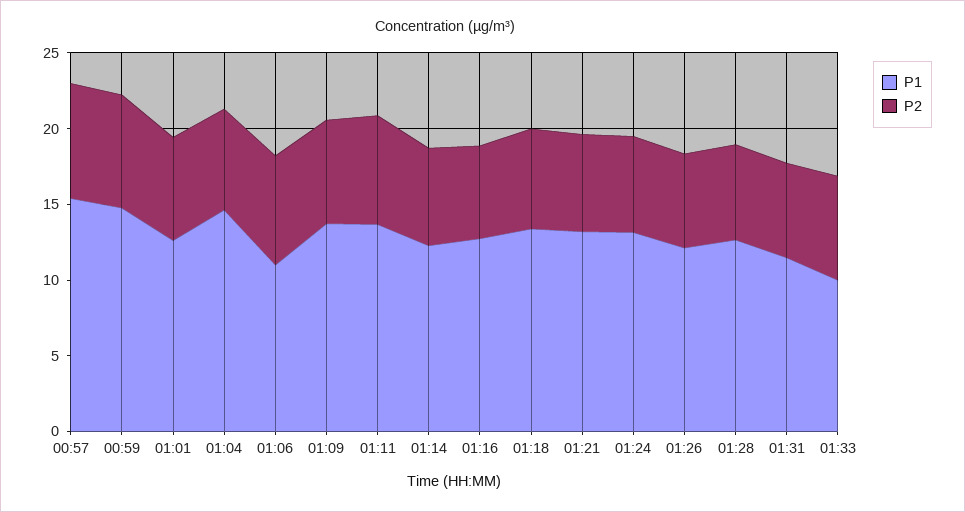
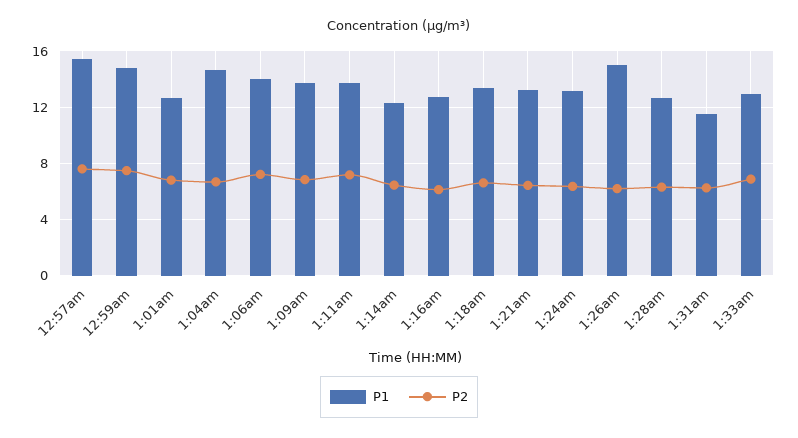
  {
    "P1": {
      "00:57": 15.5,
      "00:59": 15,
      "01:01": 12.5,
      "01:04": 14.5,
-     "01:06": 11,
+     "01:06": 14,
      "01:09": 13.5,
      "01:11": 13.5,
      "01:14": 12.5,
      "01:16": 12.5,
      "01:18": 13.5,
      "01:21": 13,
      "01:24": 13,
-     "01:26": 12,
+     "01:26": 15,
      "01:28": 12.5,
      "01:31": 11.5,
-     "01:33": 10
+     "01:33": 13
    },
    "P2": {
      "00:57": 7.5,
      "00:59": 7.5,
      "01:01": 7,
      "01:04": 6.5,
      "01:06": 7,
      "01:09": 7,
      "01:11": 7,
      "01:14": 6.5,
      "01:16": 6,
      "01:18": 6.5,
      "01:21": 6.5,
      "01:24": 6.5,
      "01:26": 6,
      "01:28": 6.5,
      "01:31": 6.5,
      "01:33": 7
    }
  }

